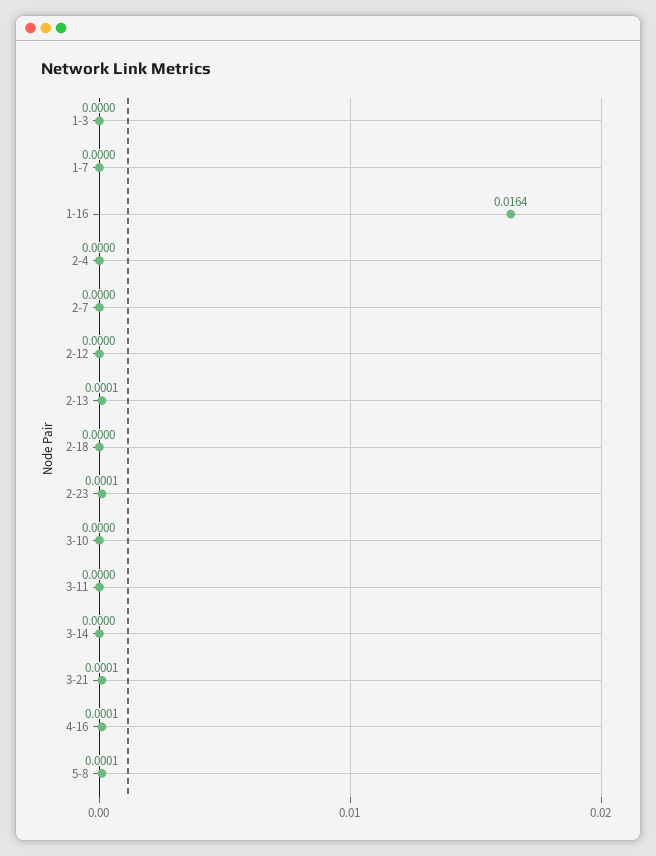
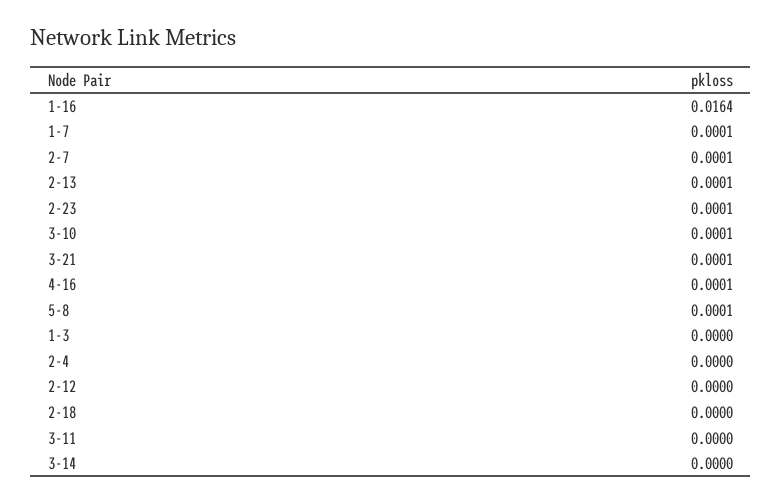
  {
    "1-3": 0,
-   "1-7": 0,
+   "1-7": 0.0001,
    "1-16": 0.0164,
    "2-4": 0,
-   "2-7": 0,
+   "2-7": 0.0001,
    "2-12": 0,
    "2-13": 0.0001,
    "2-18": 0,
    "2-23": 0.0001,
-   "3-10": 0,
+   "3-10": 0.0001,
    "3-11": 0,
    "3-14": 0,
    "3-21": 0.0001,
    "4-16": 0.0001,
    "5-8": 0.0001
  }

